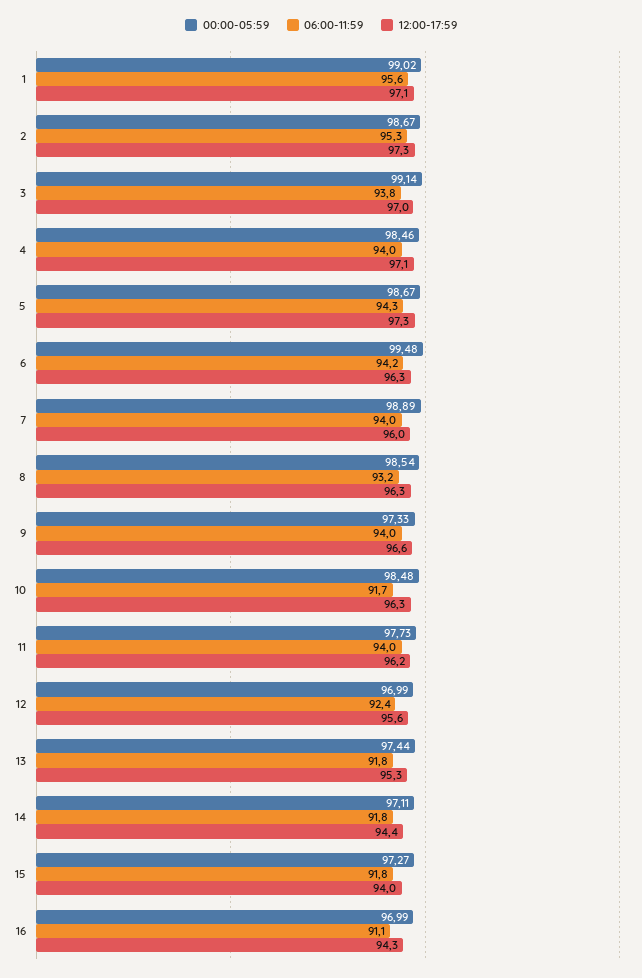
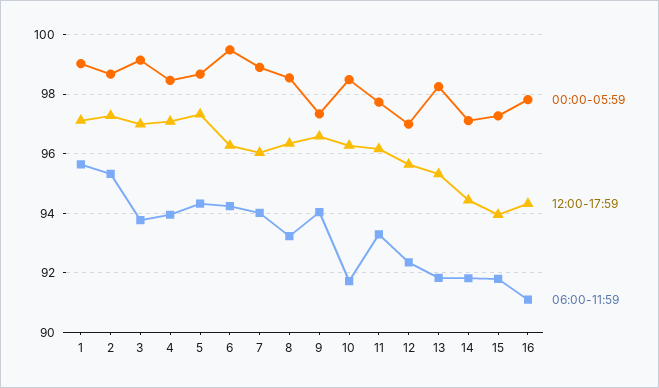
  {
    "00:00-05:59": {
      "1": 99.02,
      "2": 98.67,
      "3": 99.14,
      "4": 98.46,
      "5": 98.67,
      "6": 99.48,
      "7": 98.89,
      "8": 98.54,
      "9": 97.33,
      "10": 98.48,
      "11": 97.73,
      "12": 96.99,
-     "13": 97.44,
+     "13": 98.25,
      "14": 97.11,
      "15": 97.27,
-     "16": 96.99
+     "16": 97.75
    },
    "06:00-11:59": {
      "1": 95.6,
      "2": 95.3,
      "3": 93.8,
      "4": 94,
      "5": 94.3,
      "6": 94.2,
      "7": 94,
      "8": 93.2,
      "9": 94,
      "10": 91.7,
-     "11": 94,
+     "11": 93.25,
      "12": 92.4,
      "13": 91.8,
      "14": 91.8,
      "15": 91.8,
      "16": 91.1
    },
    "12:00-17:59": {
      "1": 97.1,
      "2": 97.3,
      "3": 97,
      "4": 97.1,
      "5": 97.3,
      "6": 96.3,
      "7": 96,
      "8": 96.3,
      "9": 96.6,
      "10": 96.3,
      "11": 96.2,
      "12": 95.6,
      "13": 95.3,
      "14": 94.4,
      "15": 94,
      "16": 94.3
    }
  }

